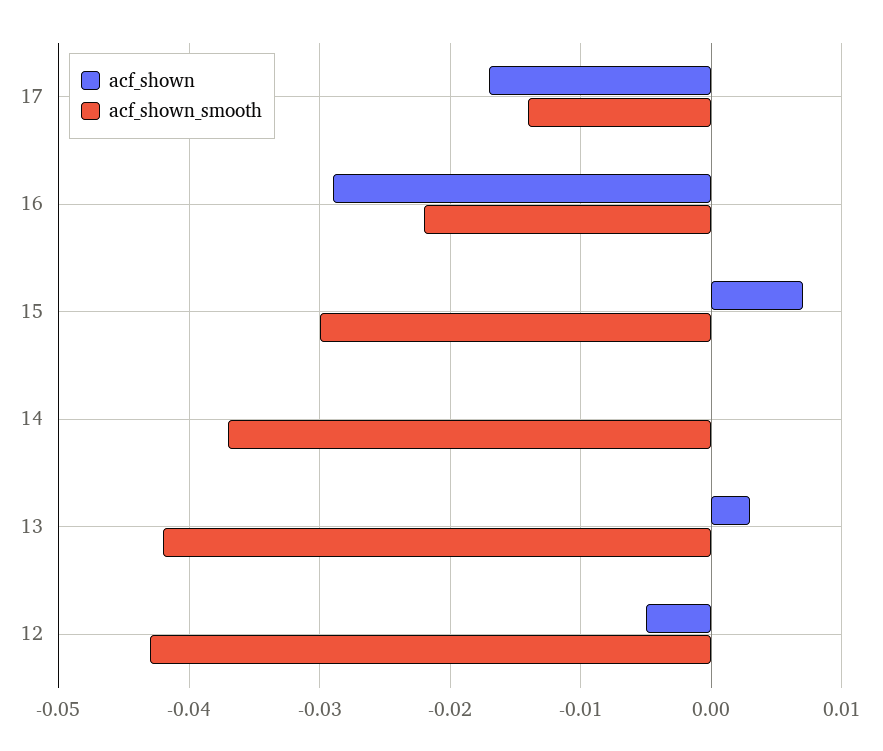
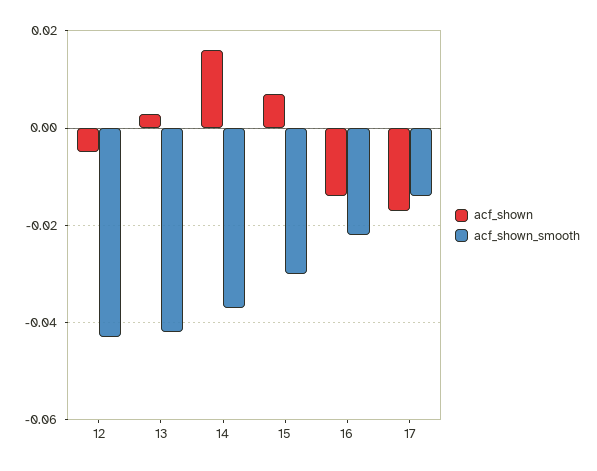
  {
    "acf_shown": {
      "17": -0.017,
-     "16": -0.029,
+     "16": -0.015,
      "15": 0.007,
-     "14": 0,
+     "14": 0.015,
      "13": 0.003,
      "12": -0.005
    },
    "acf_shown_smooth": {
      "17": -0.014,
      "16": -0.022,
      "15": -0.03,
      "14": -0.037,
      "13": -0.042,
      "12": -0.043
    }
  }

